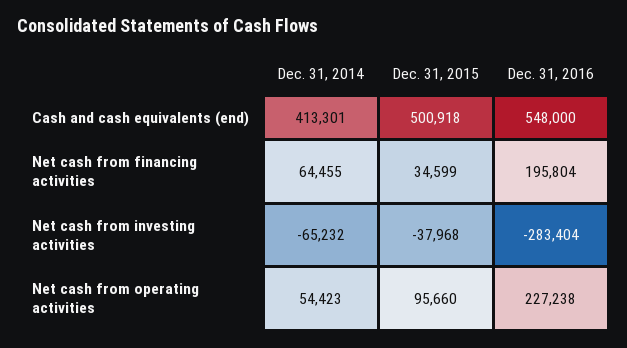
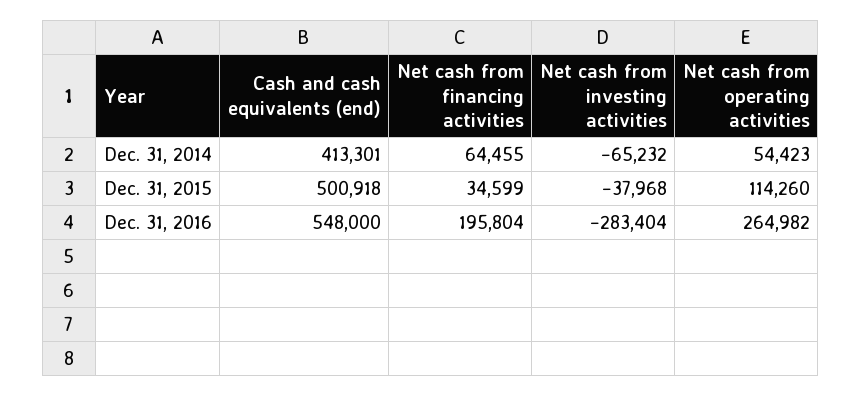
  {
    "Dec. 31, 2014": {
      "Cash and cash equivalents (end)": 413301,
      "Net cash from financing activities": 64455,
      "Net cash from investing activities": -65232,
      "Net cash from operating activities": 54423
    },
    "Dec. 31, 2015": {
      "Cash and cash equivalents (end)": 500918,
      "Net cash from financing activities": 34599,
      "Net cash from investing activities": -37968,
-     "Net cash from operating activities": 95660
+     "Net cash from operating activities": 114260
    },
    "Dec. 31, 2016": {
      "Cash and cash equivalents (end)": 548000,
      "Net cash from financing activities": 195804,
      "Net cash from investing activities": -283404,
-     "Net cash from operating activities": 227238
+     "Net cash from operating activities": 264982
    }
  }

